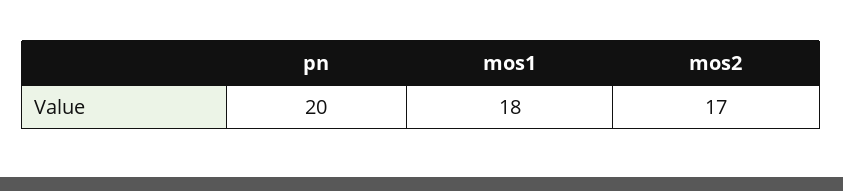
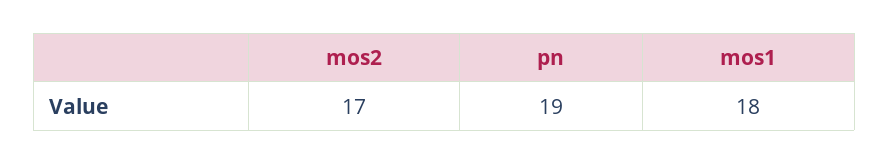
  {
-   "pn": 20,
+   "pn": 19,
    "mos1": 18,
    "mos2": 17
  }

